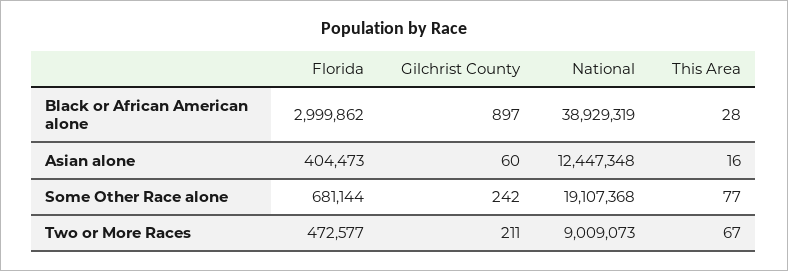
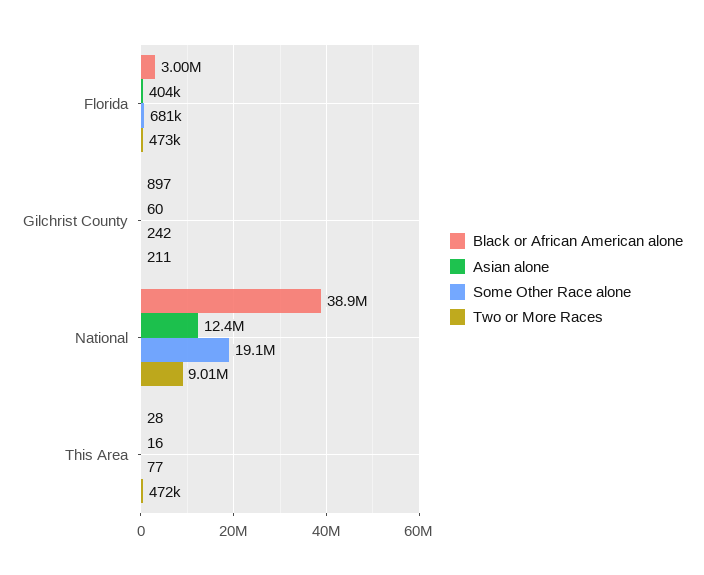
  {
    "Black or African American alone": {
      "Florida": 2999862,
      "Gilchrist County": 897,
      "National": 38929319,
      "This Area": 28
    },
    "Asian alone": {
      "Florida": 404473,
      "Gilchrist County": 60,
      "National": 12447348,
      "This Area": 16
    },
    "Some Other Race alone": {
      "Florida": 681144,
      "Gilchrist County": 242,
      "National": 19107368,
      "This Area": 77
    },
    "Two or More Races": {
      "Florida": 472577,
      "Gilchrist County": 211,
      "National": 9009073,
-     "This Area": 67
+     "This Area": 472000
    }
  }

